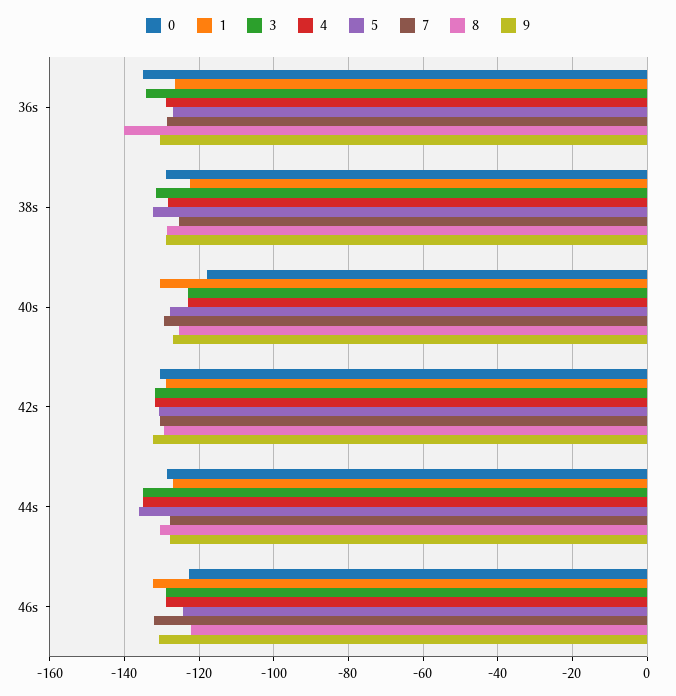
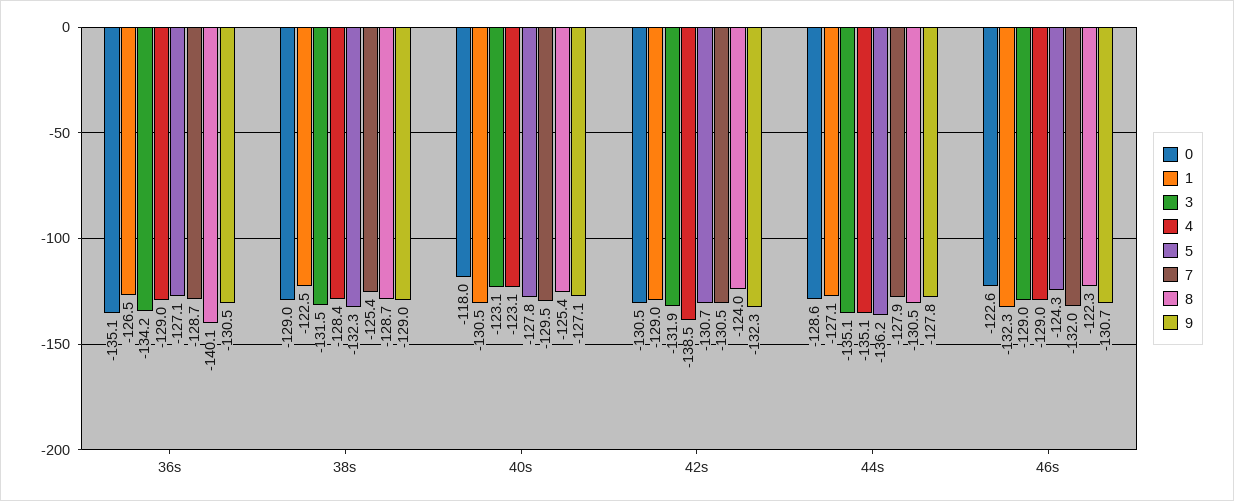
  {
    "0": {
      "36s": -135.1,
      "38s": -129,
      "40s": -118,
      "42s": -130.5,
      "44s": -128.6,
      "46s": -122.6
    },
    "1": {
      "36s": -126.5,
      "38s": -122.5,
      "40s": -130.5,
      "42s": -129,
      "44s": -127.1,
      "46s": -132.3
    },
    "3": {
      "36s": -134.2,
      "38s": -131.5,
      "40s": -123.1,
      "42s": -131.9,
      "44s": -135.1,
      "46s": -129
    },
    "4": {
      "36s": -129,
      "38s": -128.4,
      "40s": -123.1,
-     "42s": -132,
+     "42s": -138.5,
      "44s": -135.1,
      "46s": -129
    },
    "5": {
      "36s": -127.1,
      "38s": -132.3,
      "40s": -127.8,
      "42s": -130.7,
      "44s": -136.2,
      "46s": -124.3
    },
    "7": {
      "36s": -128.7,
      "38s": -125.4,
      "40s": -129.5,
      "42s": -130.5,
      "44s": -127.9,
      "46s": -132
    },
    "8": {
      "36s": -140.1,
      "38s": -128.7,
      "40s": -125.4,
-     "42s": -130,
+     "42s": -124,
      "44s": -130.5,
      "46s": -122.3
    },
    "9": {
      "36s": -130.5,
      "38s": -129,
      "40s": -127.1,
      "42s": -132.3,
      "44s": -127.8,
      "46s": -130.7
    }
  }

